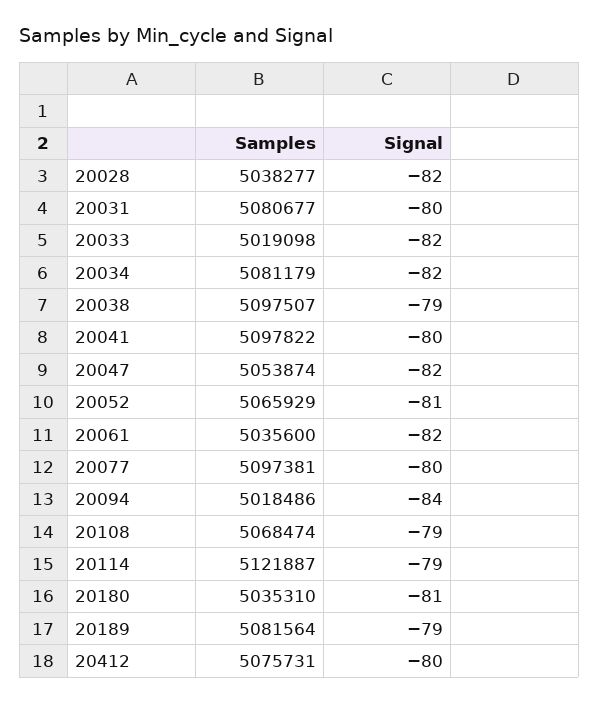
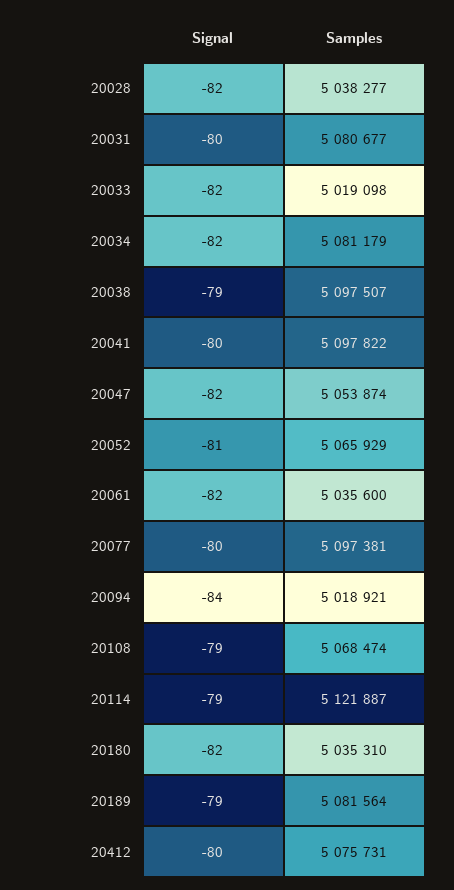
  {
    "Samples": {
      "20028": 5038277,
      "20031": 5080677,
      "20033": 5019098,
      "20034": 5081179,
      "20038": 5097507,
      "20041": 5097822,
      "20047": 5053874,
      "20052": 5065929,
      "20061": 5035600,
      "20077": 5097381,
-     "20094": 5018486,
+     "20094": 5018921,
      "20108": 5068474,
      "20114": 5121887,
      "20180": 5035310,
      "20189": 5081564,
      "20412": 5075731
    },
    "Signal": {
      "20028": -82,
      "20031": -80,
      "20033": -82,
      "20034": -82,
      "20038": -79,
      "20041": -80,
      "20047": -82,
      "20052": -81,
      "20061": -82,
      "20077": -80,
      "20094": -84,
      "20108": -79,
      "20114": -79,
-     "20180": -81,
+     "20180": -82,
      "20189": -79,
      "20412": -80
    }
  }

